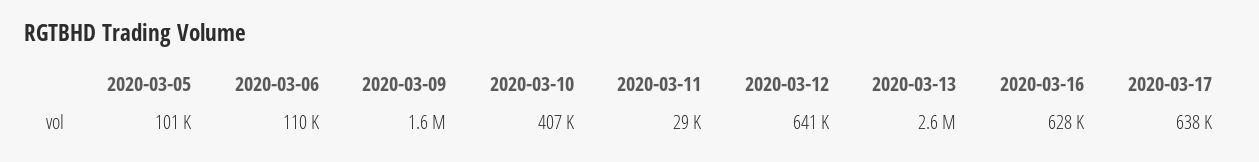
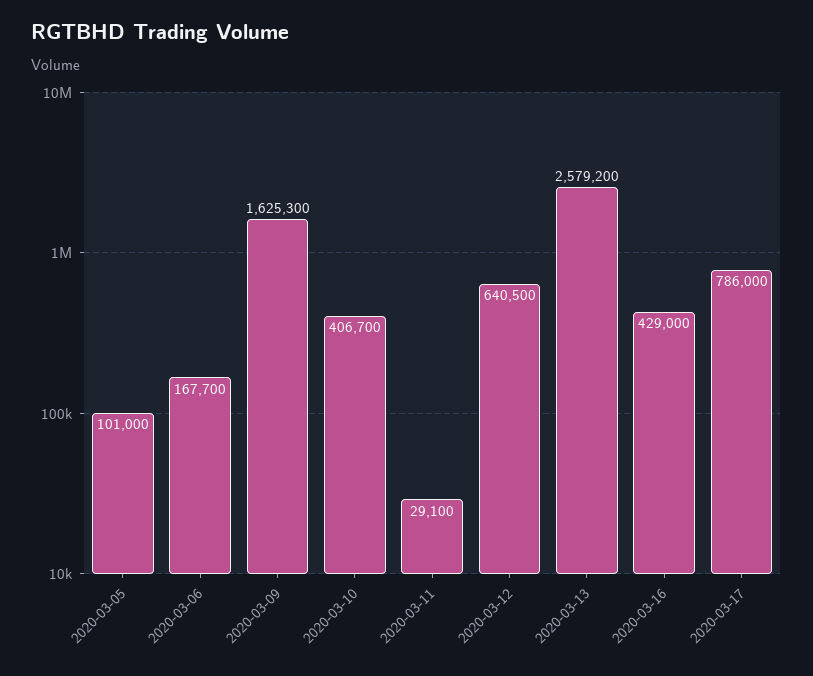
  {
    "2020-03-05": 101000,
-   "2020-03-06": 110000,
+   "2020-03-06": 167700,
    "2020-03-09": 1625300,
    "2020-03-10": 406700,
    "2020-03-11": 29100,
    "2020-03-12": 640500,
    "2020-03-13": 2579200,
-   "2020-03-16": 628000,
+   "2020-03-16": 429000,
-   "2020-03-17": 638000
+   "2020-03-17": 786000
  }

